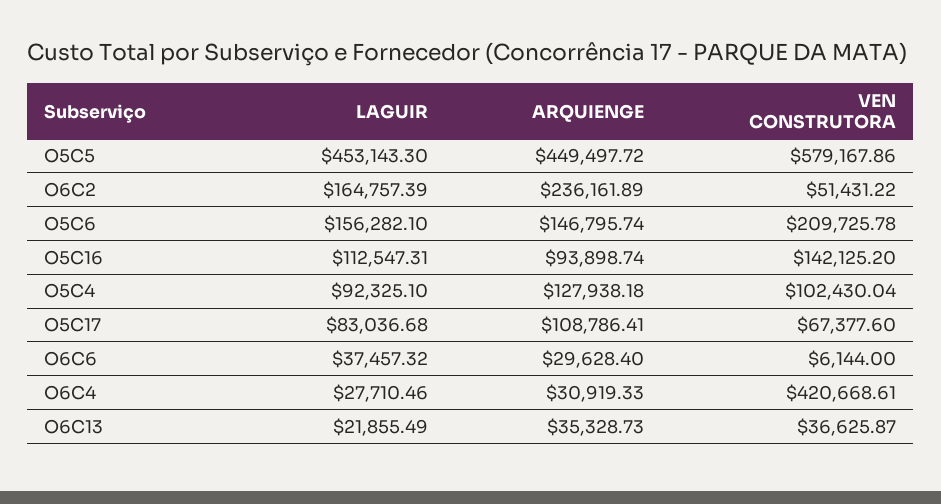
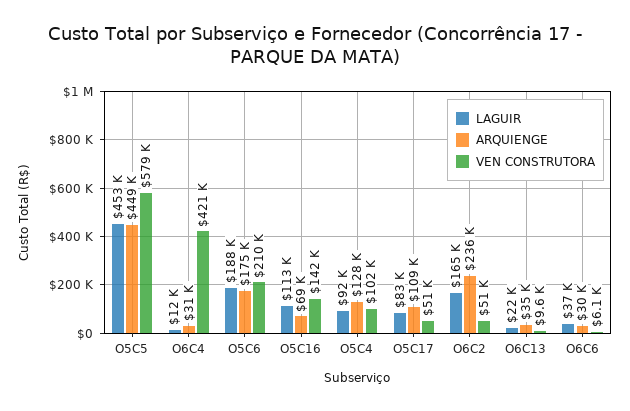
  {
    "LAGUIR": {
      "O5C5": 453143.3,
      "O6C2": 164757.39,
-     "O5C6": 156282.1,
+     "O5C6": 188000,
      "O5C16": 112547.31,
      "O5C4": 92325.1,
      "O5C17": 83036.68,
      "O6C6": 37457.32,
-     "O6C4": 27710.46,
+     "O6C4": 12000,
      "O6C13": 21855.49
    },
    "ARQUIENGE": {
      "O5C5": 449497.72,
      "O6C2": 236161.89,
-     "O5C6": 146795.74,
+     "O5C6": 175000,
-     "O5C16": 93898.74,
+     "O5C16": 69000,
      "O5C4": 127938.18,
      "O5C17": 108786.41,
      "O6C6": 29628.4,
      "O6C4": 30919.33,
      "O6C13": 35328.73
    },
    "VEN CONSTRUTORA": {
      "O5C5": 579167.86,
      "O6C2": 51431.22,
      "O5C6": 209725.78,
      "O5C16": 142125.2,
      "O5C4": 102430.04,
-     "O5C17": 67377.6,
+     "O5C17": 51000,
      "O6C6": 6144,
      "O6C4": 420668.61,
-     "O6C13": 36625.87
+     "O6C13": 9600
    }
  }

